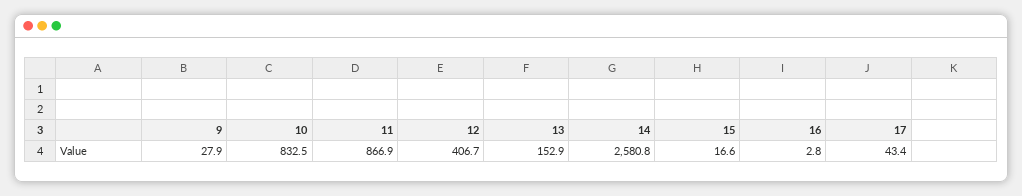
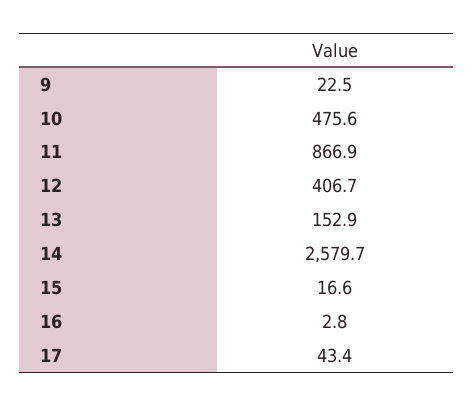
  {
-   "9": 27.9,
+   "9": 22.5,
-   "10": 832.5,
+   "10": 475.6,
    "11": 866.9,
    "12": 406.7,
    "13": 152.9,
-   "14": 2580.8,
+   "14": 2579.7,
    "15": 16.6,
    "16": 2.8,
    "17": 43.4
  }

